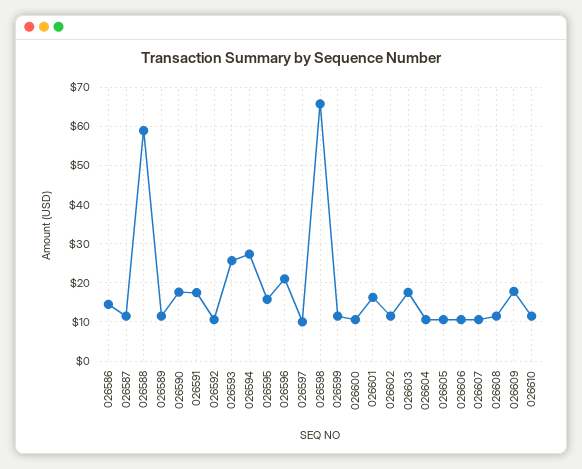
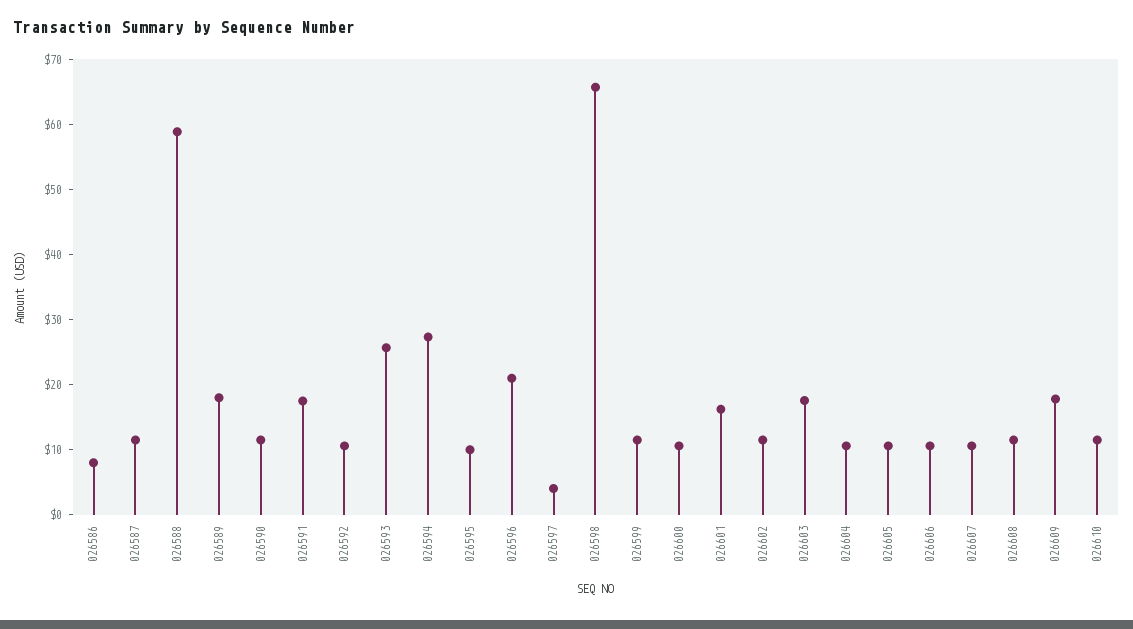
  {
-   "026586": 14,
+   "026586": 8,
    "026587": 12,
    "026588": 58,
-   "026589": 12,
+   "026589": 18,
-   "026590": 18,
+   "026590": 12,
    "026591": 18,
    "026592": 10,
    "026593": 26,
    "026594": 28,
-   "026595": 16,
+   "026595": 10,
    "026596": 22,
-   "026597": 10,
+   "026597": 4,
    "026598": 66,
    "026599": 12,
    "026600": 10,
    "026601": 16,
    "026602": 12,
    "026603": 18,
    "026604": 10,
    "026605": 10,
    "026606": 10,
    "026607": 10,
    "026608": 12,
    "026609": 18,
    "026610": 12
  }

